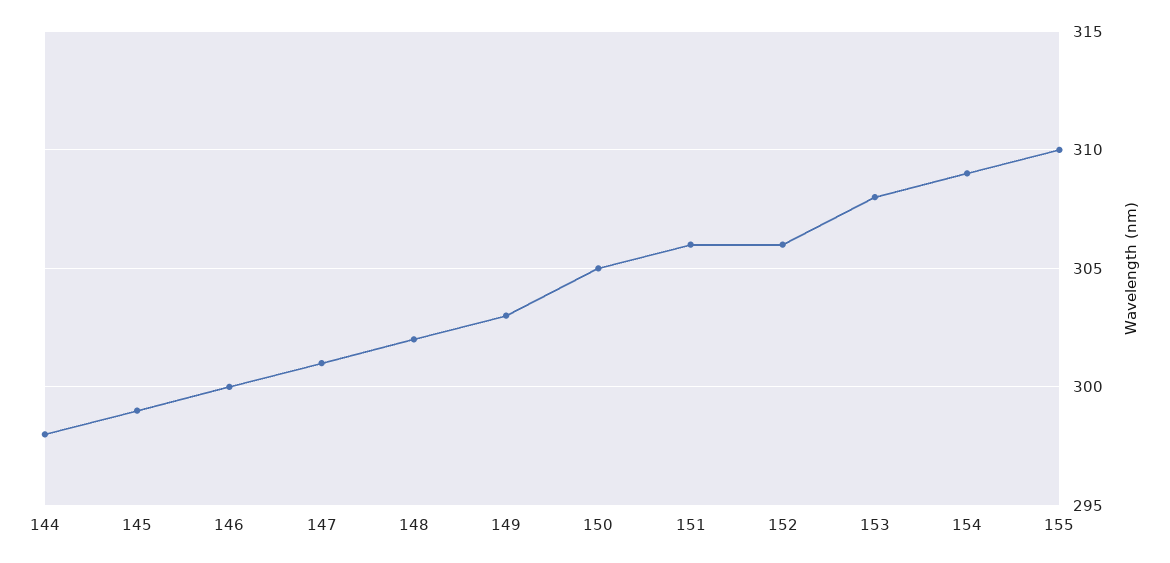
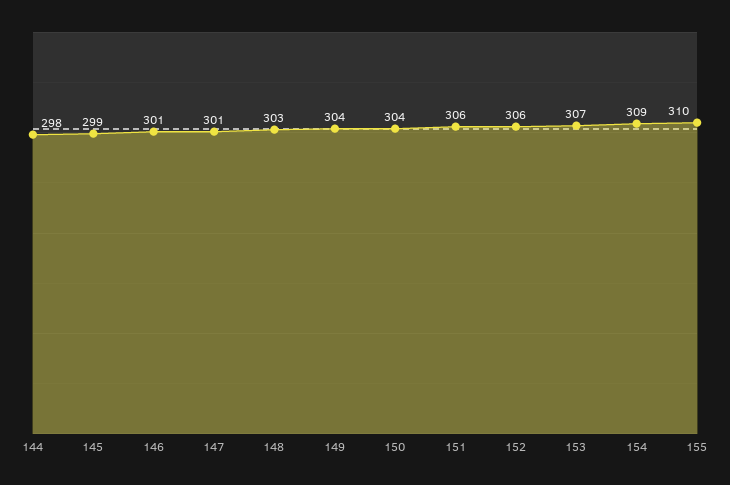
  {
    "144": 298,
    "145": 299,
-   "146": 300,
+   "146": 301,
    "147": 301,
-   "148": 302,
+   "148": 303,
-   "149": 303,
+   "149": 304,
-   "150": 305,
+   "150": 304,
    "151": 306,
    "152": 306,
-   "153": 308,
+   "153": 307,
    "154": 309,
    "155": 310
  }

